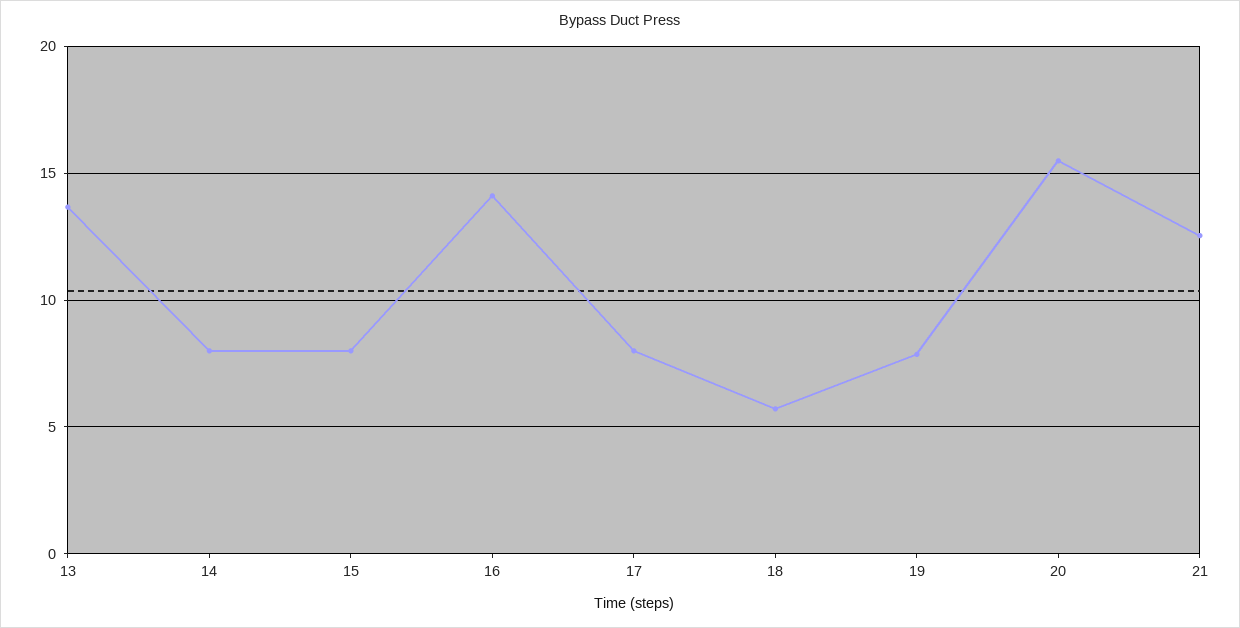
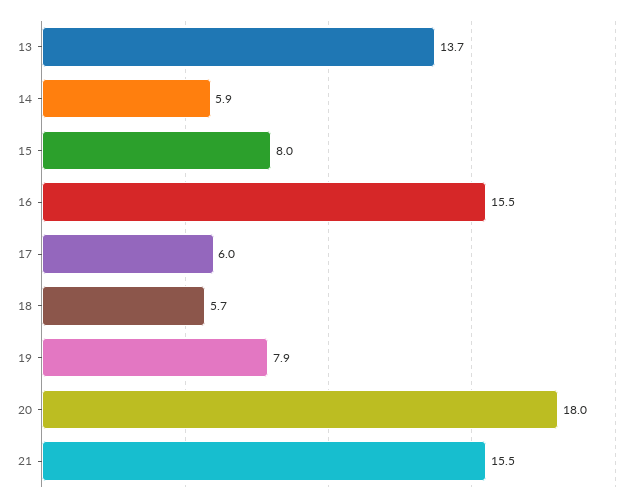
  {
    "13": 13.7,
-   "14": 8,
+   "14": 5.9,
    "15": 8,
-   "16": 14,
+   "16": 15.5,
-   "17": 8,
+   "17": 6,
    "18": 5.7,
    "19": 7.9,
-   "20": 15.5,
+   "20": 18,
-   "21": 12.5
+   "21": 15.5
  }

